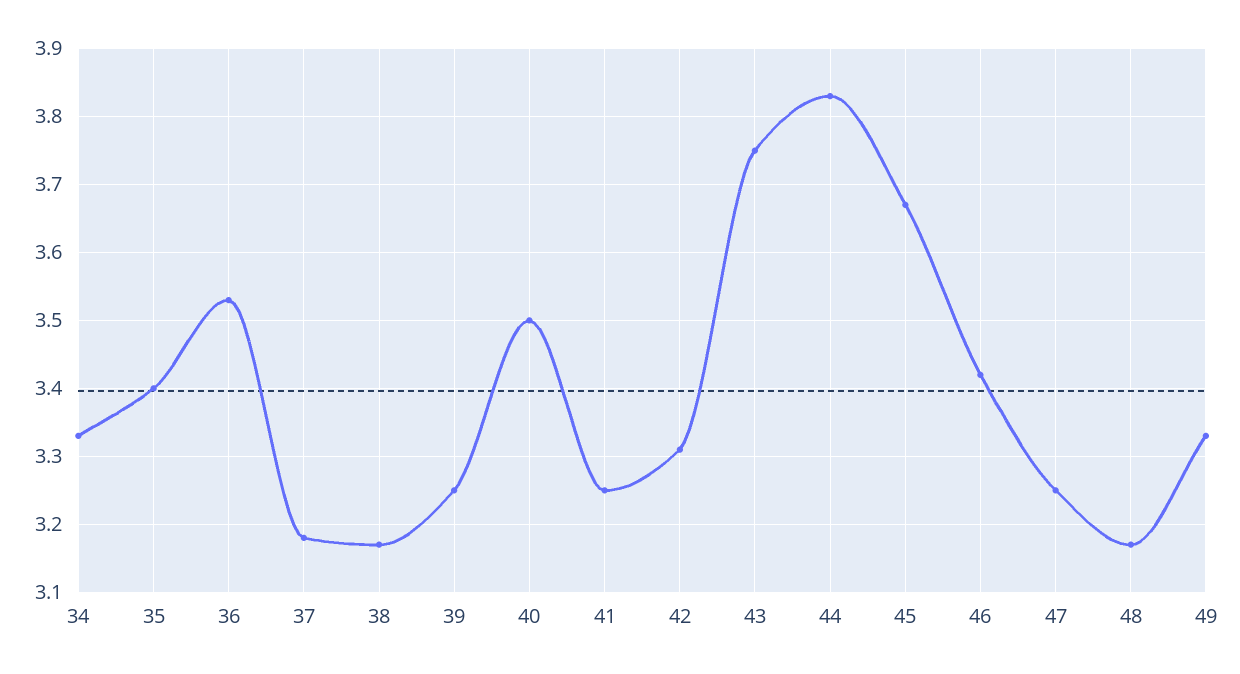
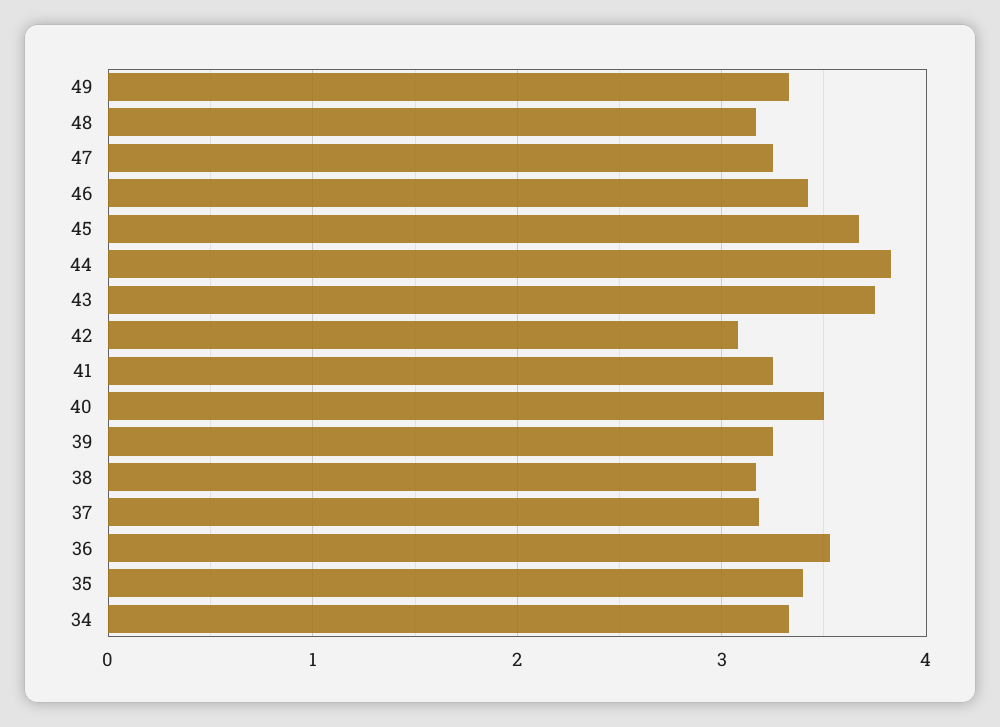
  {
    "34": 3.33,
    "35": 3.4,
    "36": 3.53,
    "37": 3.18,
    "38": 3.17,
    "39": 3.25,
    "40": 3.5,
    "41": 3.25,
-   "42": 3.31,
+   "42": 3.1,
    "43": 3.75,
    "44": 3.83,
    "45": 3.67,
    "46": 3.42,
    "47": 3.25,
    "48": 3.17,
    "49": 3.33
  }

